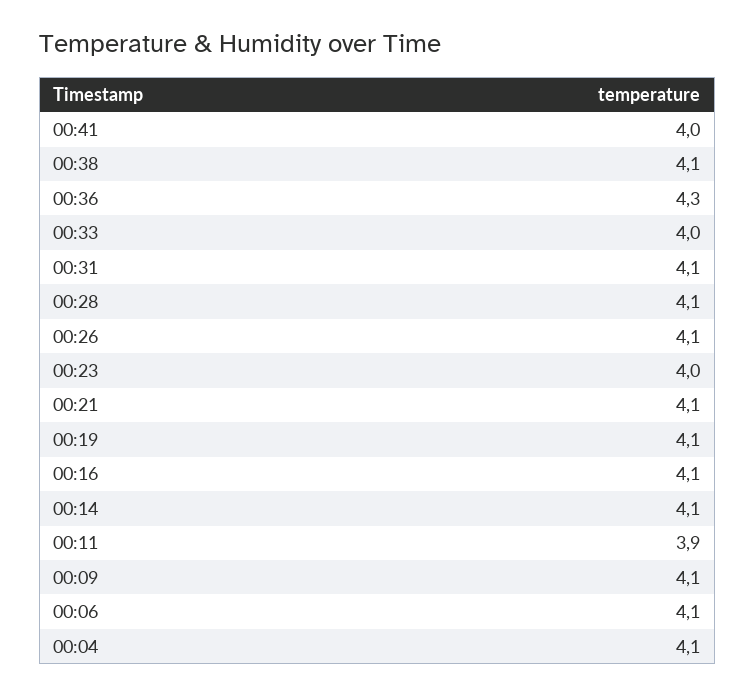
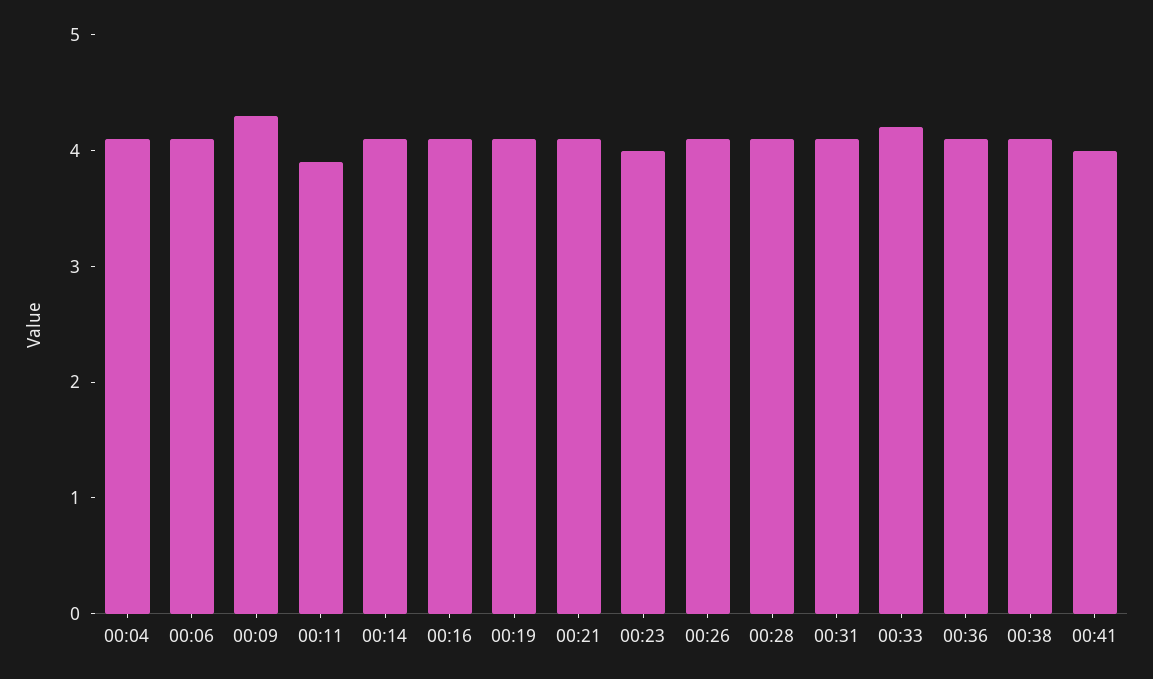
  {
    "00:41": 4,
    "00:38": 4.1,
-   "00:36": 4.3,
+   "00:36": 4.1,
-   "00:33": 4,
+   "00:33": 4.2,
    "00:31": 4.1,
    "00:28": 4.1,
    "00:26": 4.1,
    "00:23": 4,
    "00:21": 4.1,
    "00:19": 4.1,
    "00:16": 4.1,
    "00:14": 4.1,
    "00:11": 3.9,
-   "00:09": 4.1,
+   "00:09": 4.3,
    "00:06": 4.1,
    "00:04": 4.1
  }

